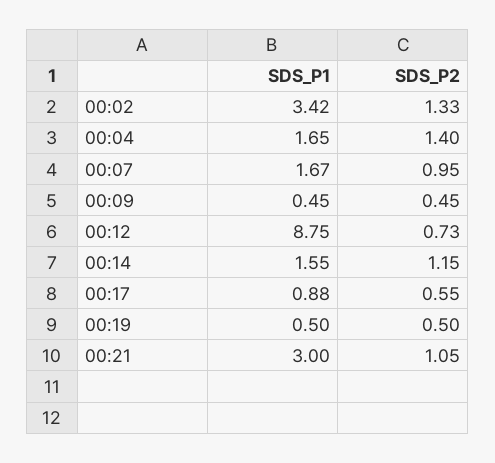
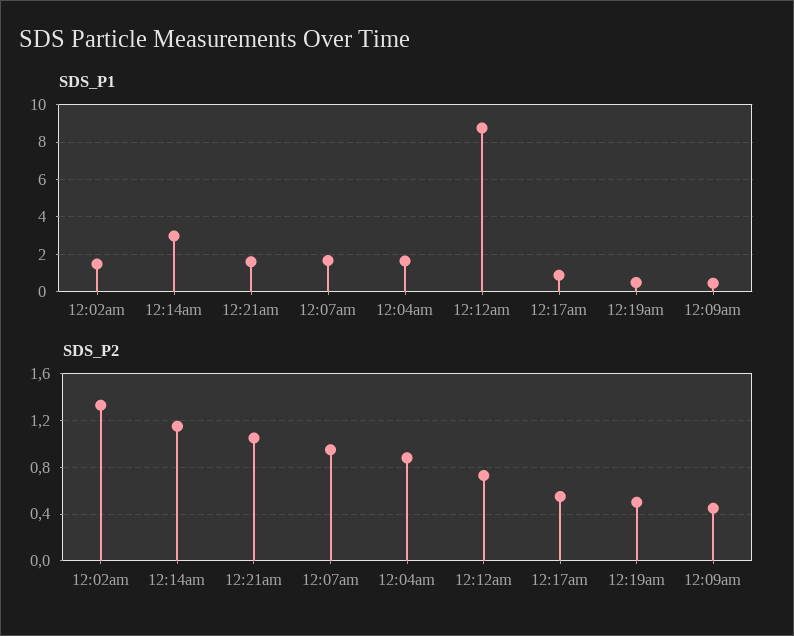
  {
    "SDS_P1": {
-     "00:02": 3.42,
+     "00:02": 1.5,
      "00:04": 1.65,
      "00:07": 1.67,
      "00:09": 0.45,
      "00:12": 8.75,
-     "00:14": 1.55,
+     "00:14": 3,
      "00:17": 0.88,
      "00:19": 0.5,
-     "00:21": 3
+     "00:21": 1.5
    },
    "SDS_P2": {
      "00:02": 1.33,
-     "00:04": 1.4,
+     "00:04": 0.9,
      "00:07": 0.95,
      "00:09": 0.45,
      "00:12": 0.73,
      "00:14": 1.15,
      "00:17": 0.55,
      "00:19": 0.5,
      "00:21": 1.05
    }
  }

